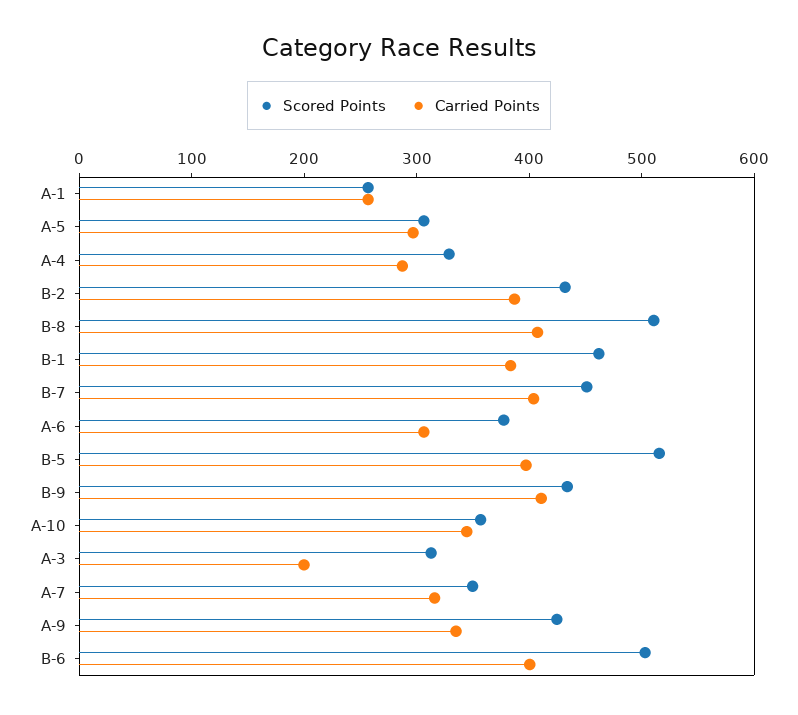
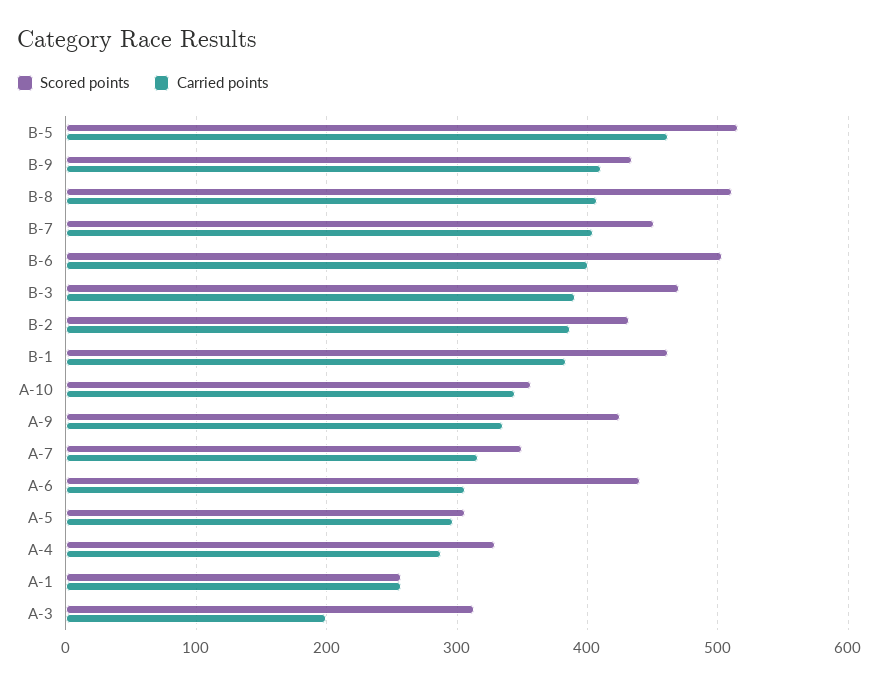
  {
    "Scored Points": {
      "A-1": 260,
      "A-5": 310,
      "A-4": 330,
      "B-2": 430,
      "B-8": 510,
      "B-1": 460,
      "B-7": 450,
-     "A-6": 380,
+     "A-6": 440,
      "B-5": 520,
      "B-9": 430,
      "A-10": 360,
      "A-3": 310,
      "A-7": 350,
      "A-9": 420,
-     "B-6": 500
+     "B-6": 500,
+     "B-3": 470
    },
    "Carried Points": {
      "A-1": 260,
      "A-5": 300,
      "A-4": 290,
      "B-2": 390,
      "B-8": 410,
      "B-1": 380,
      "B-7": 400,
      "A-6": 310,
-     "B-5": 400,
+     "B-5": 460,
      "B-9": 410,
      "A-10": 340,
      "A-3": 200,
      "A-7": 320,
      "A-9": 340,
-     "B-6": 400
+     "B-6": 400,
+     "B-3": 390
    }
  }

